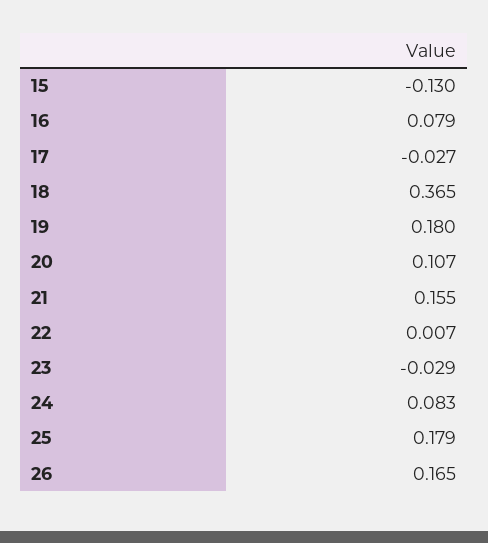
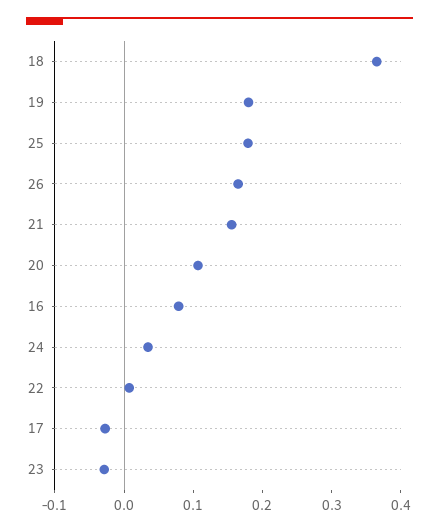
  {
-   "15": -0.13,
    "16": 0.079,
    "17": -0.027,
    "18": 0.365,
    "19": 0.18,
    "20": 0.107,
    "21": 0.155,
    "22": 0.007,
    "23": -0.029,
-   "24": 0.083,
+   "24": 0.04,
    "25": 0.179,
    "26": 0.165
  }

